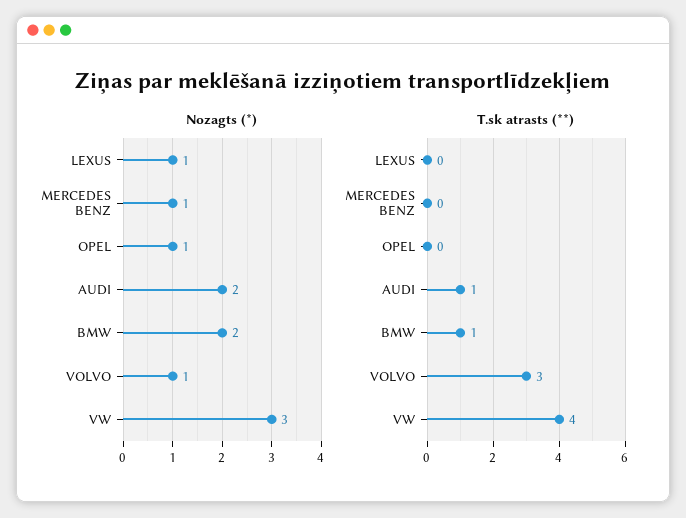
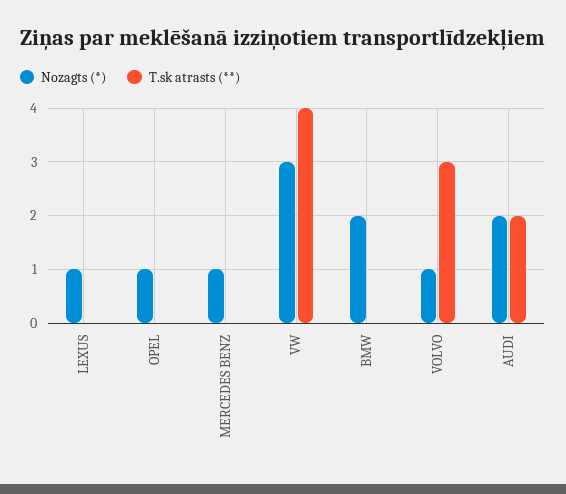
  {
    "Nozagts (*)": {
      "LEXUS": 1,
      "MERCEDES BENZ": 1,
      "OPEL": 1,
      "AUDI": 2,
      "BMW": 2,
      "VOLVO": 1,
      "VW": 3
    },
    "T.sk atrasts (**)": {
      "LEXUS": 0,
      "MERCEDES BENZ": 0,
      "OPEL": 0,
-     "AUDI": 1,
+     "AUDI": 2,
-     "BMW": 1,
+     "BMW": 0,
      "VOLVO": 3,
      "VW": 4
    }
  }

